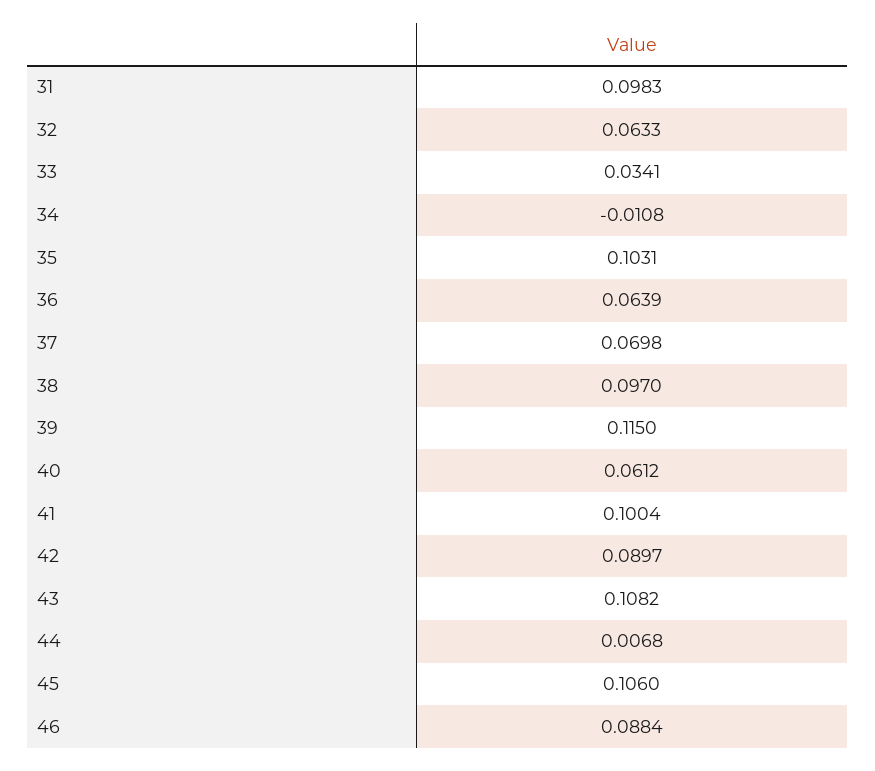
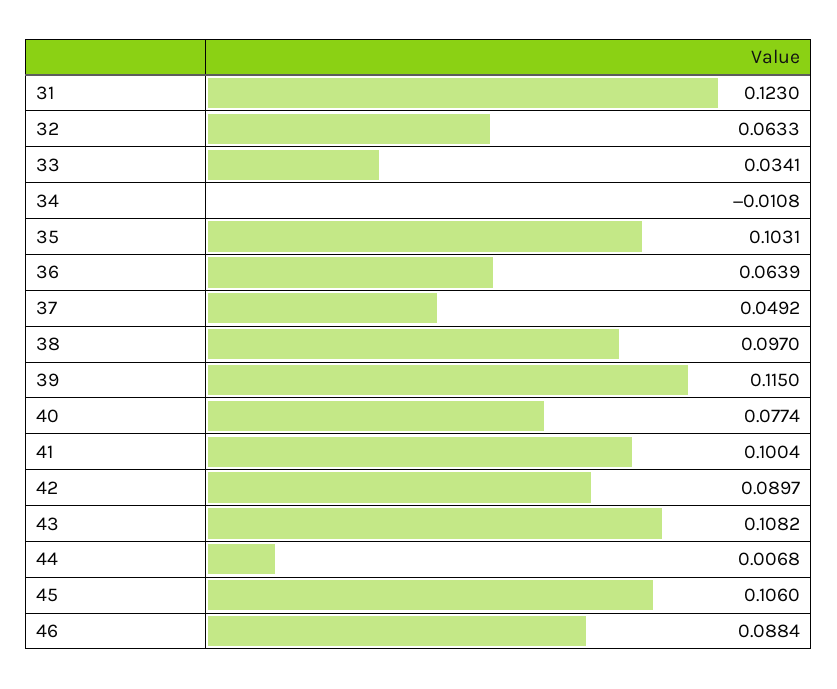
  {
-   "31": 0.0983,
+   "31": 0.123,
    "32": 0.0633,
    "33": 0.0341,
    "34": -0.0108,
    "35": 0.1031,
    "36": 0.0639,
-   "37": 0.0698,
+   "37": 0.0492,
    "38": 0.097,
    "39": 0.115,
-   "40": 0.0612,
+   "40": 0.0774,
    "41": 0.1004,
    "42": 0.0897,
    "43": 0.1082,
    "44": 0.0068,
    "45": 0.106,
    "46": 0.0884
  }

